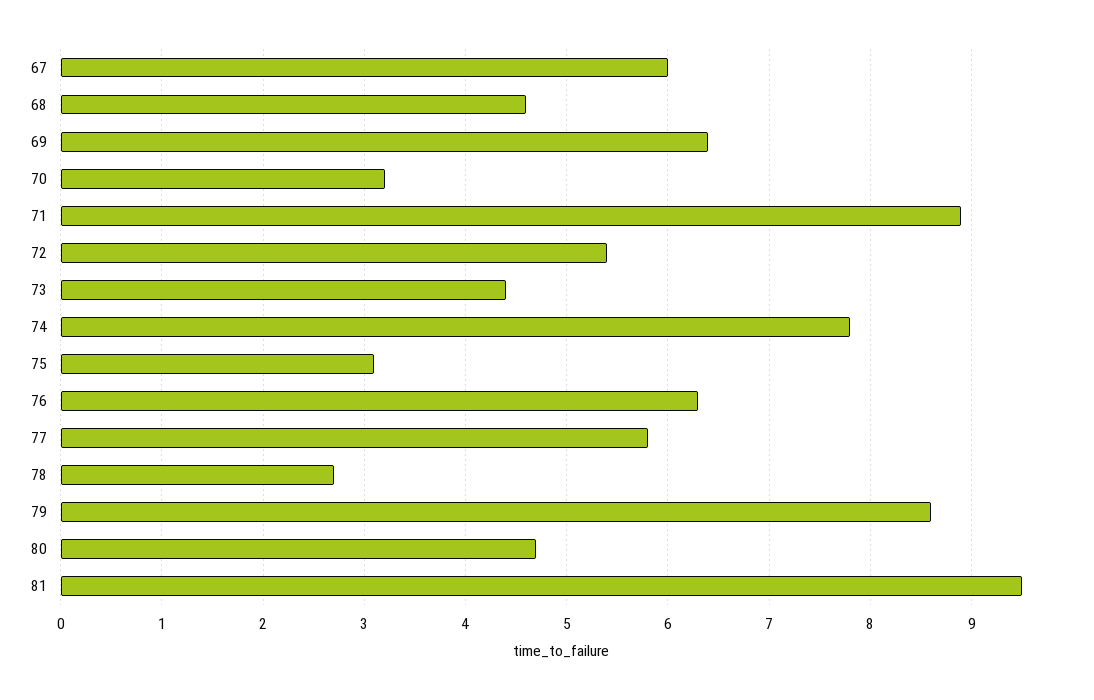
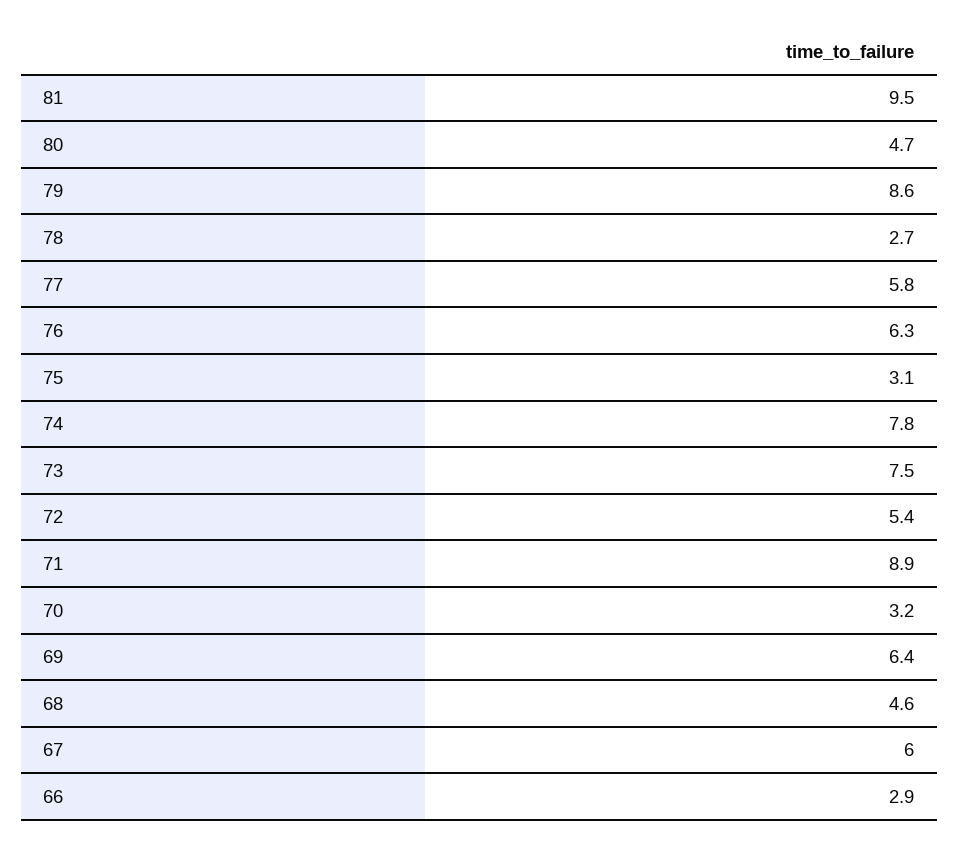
  {
    "67": 6,
    "68": 4.6,
    "69": 6.4,
    "70": 3.2,
    "71": 8.9,
    "72": 5.4,
-   "73": 4.4,
+   "73": 7.5,
    "74": 7.8,
    "75": 3.1,
    "76": 6.3,
    "77": 5.8,
    "78": 2.7,
    "79": 8.6,
    "80": 4.7,
-   "81": 9.5
+   "81": 9.5,
+   "66": 2.9
  }

